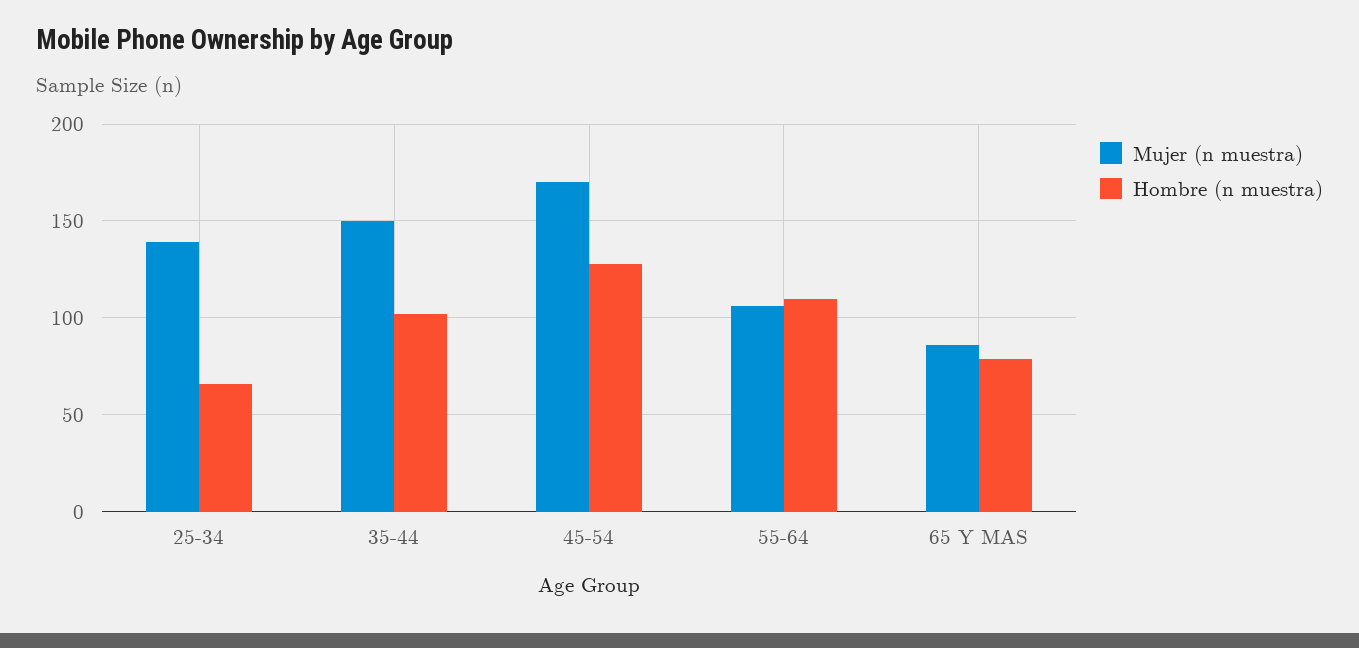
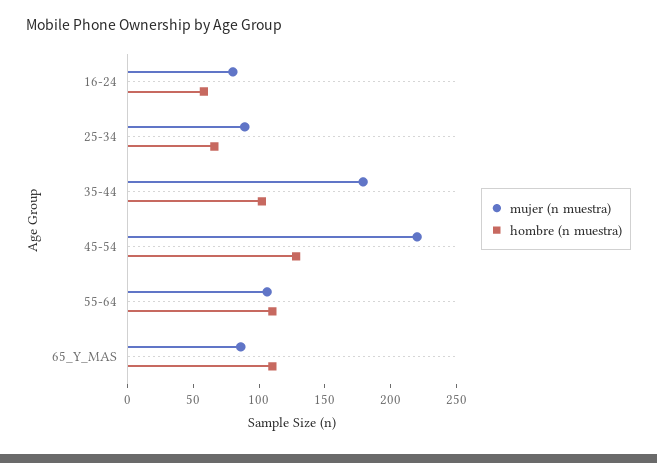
  {
    "Mujer (n muestra)": {
-     "25-34": 140,
+     "25-34": 90,
-     "35-44": 150,
+     "35-44": 180,
-     "45-54": 170,
+     "45-54": 220,
      "55-64": 105,
-     "65 Y MAS": 85
+     "65 Y MAS": 85,
+     "16-24": 80
    },
    "Hombre (n muestra)": {
      "25-34": 65,
      "35-44": 100,
      "45-54": 130,
      "55-64": 110,
-     "65 Y MAS": 80
+     "65 Y MAS": 110,
+     "16-24": 60
    }
  }

